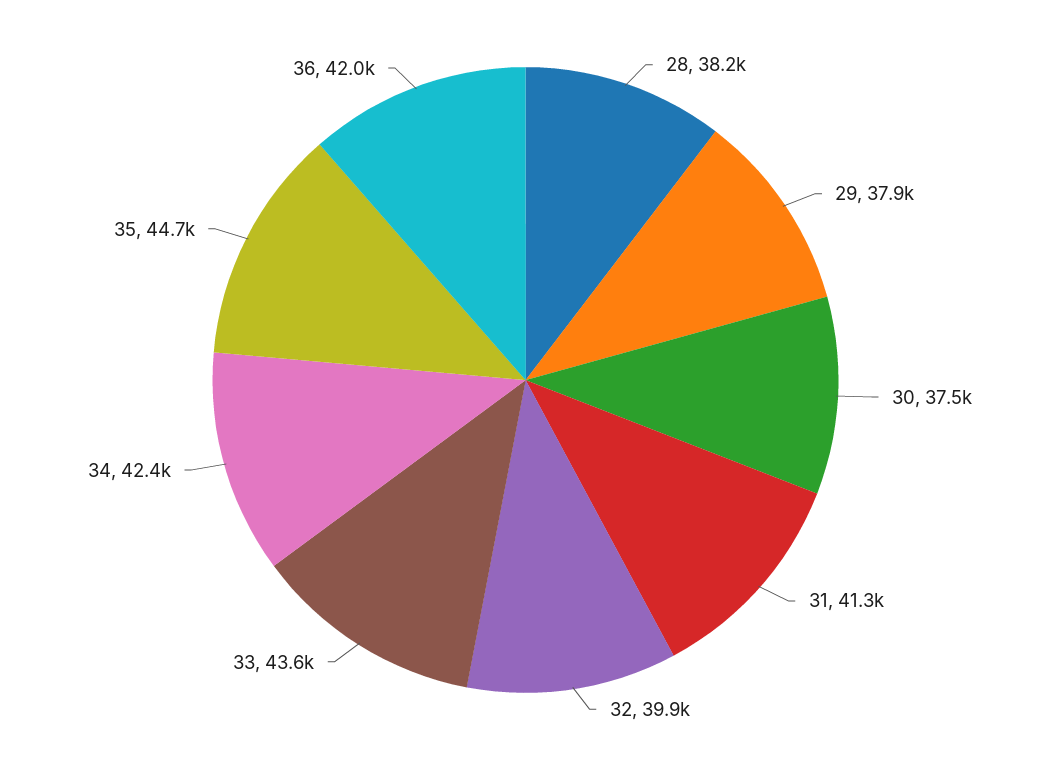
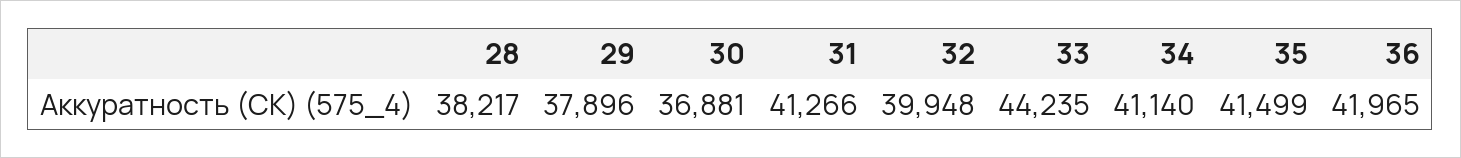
  {
    "28": 38217,
    "29": 37896,
-   "30": 37500,
+   "30": 36881,
    "31": 41266,
    "32": 39948,
-   "33": 43600,
+   "33": 44235,
-   "34": 42400,
+   "34": 41140,
-   "35": 44700,
+   "35": 41499,
    "36": 41965
  }

